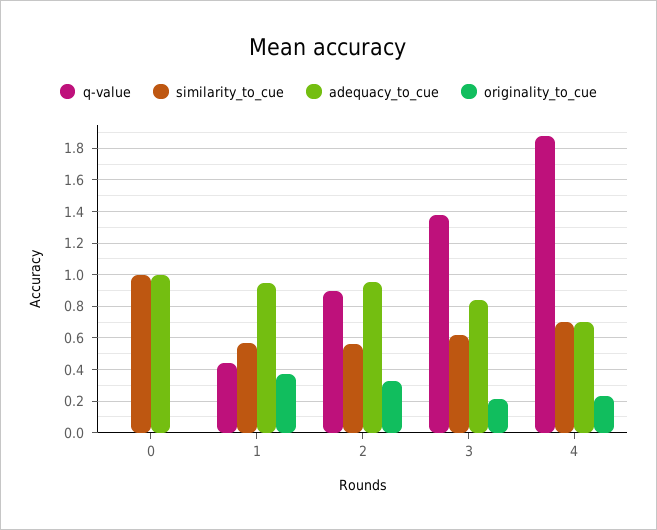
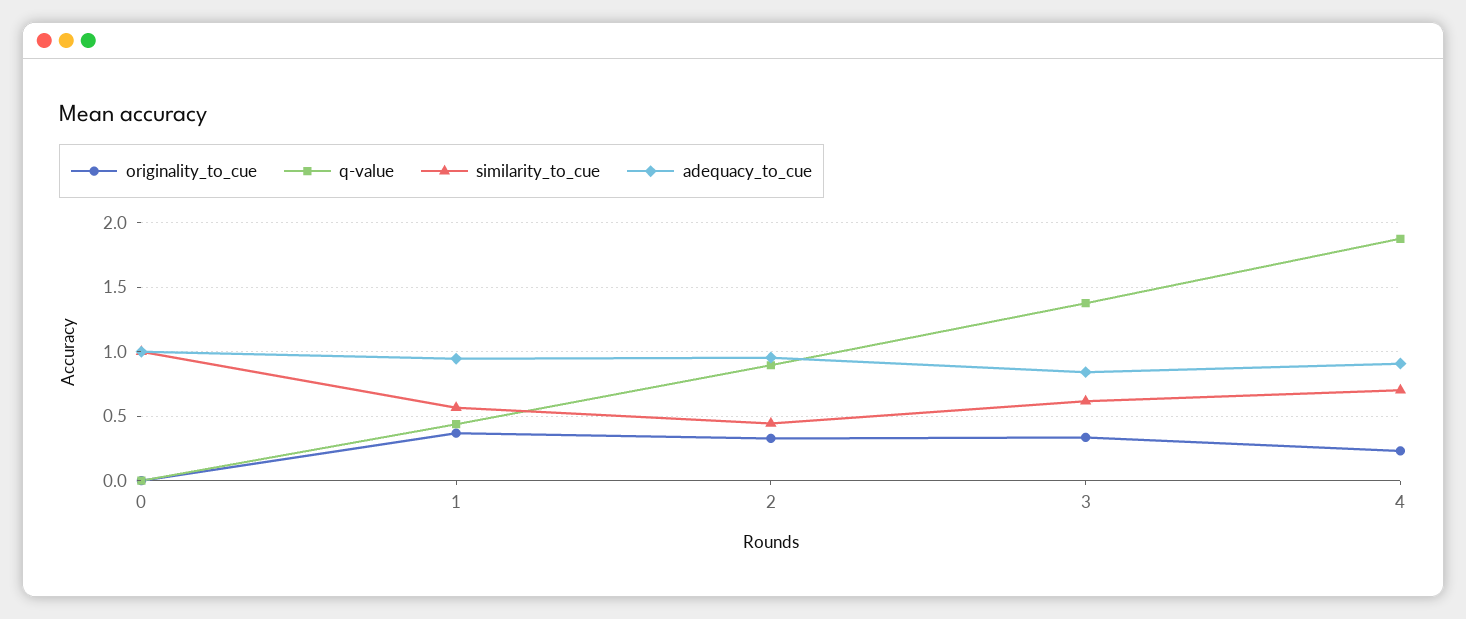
  {
    "q-value": {
      "0": 0,
      "1": 0.45,
      "2": 0.9,
      "3": 1.4,
      "4": 1.9
    },
    "similarity_to_cue": {
      "0": 1,
      "1": 0.55,
-     "2": 0.55,
+     "2": 0.45,
      "3": 0.6,
      "4": 0.7
    },
    "adequacy_to_cue": {
      "0": 1,
      "1": 0.95,
      "2": 0.95,
      "3": 0.85,
-     "4": 0.7
+     "4": 0.9
    },
    "originality_to_cue": {
      "0": 0,
      "1": 0.35,
      "2": 0.35,
-     "3": 0.2,
+     "3": 0.35,
      "4": 0.25
    }
  }

